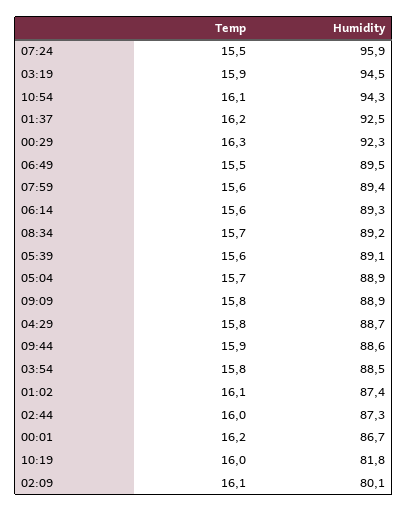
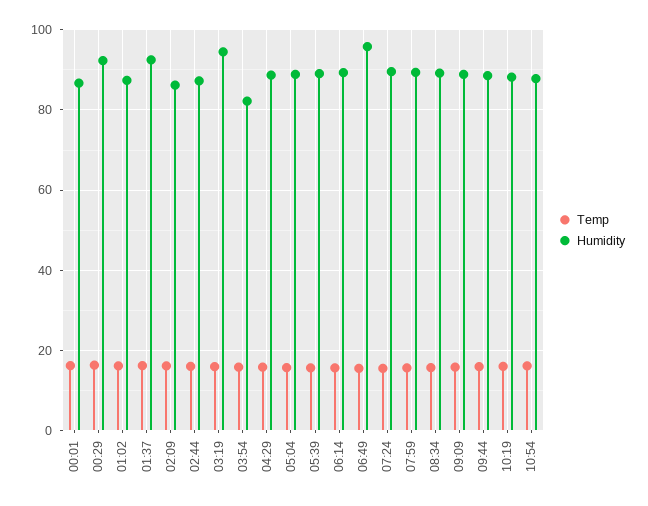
  {
    "Temp": {
      "07:24": 15.5,
      "03:19": 15.9,
      "10:54": 16.1,
      "01:37": 16.2,
      "00:29": 16.3,
      "06:49": 15.5,
      "07:59": 15.6,
      "06:14": 15.6,
      "08:34": 15.7,
      "05:39": 15.6,
      "05:04": 15.7,
      "09:09": 15.8,
      "04:29": 15.8,
      "09:44": 15.9,
      "03:54": 15.8,
      "01:02": 16.1,
      "02:44": 16,
      "00:01": 16.2,
      "10:19": 16,
      "02:09": 16.1
    },
    "Humidity": {
-     "07:24": 95.9,
+     "07:24": 90,
      "03:19": 94.5,
-     "10:54": 94.3,
+     "10:54": 88,
      "01:37": 92.5,
      "00:29": 92.3,
-     "06:49": 89.5,
+     "06:49": 96,
      "07:59": 89.4,
      "06:14": 89.3,
      "08:34": 89.2,
      "05:39": 89.1,
      "05:04": 88.9,
      "09:09": 88.9,
      "04:29": 88.7,
      "09:44": 88.6,
-     "03:54": 88.5,
+     "03:54": 82,
      "01:02": 87.4,
      "02:44": 87.3,
      "00:01": 86.7,
-     "10:19": 81.8,
+     "10:19": 88,
-     "02:09": 80.1
+     "02:09": 86
    }
  }

